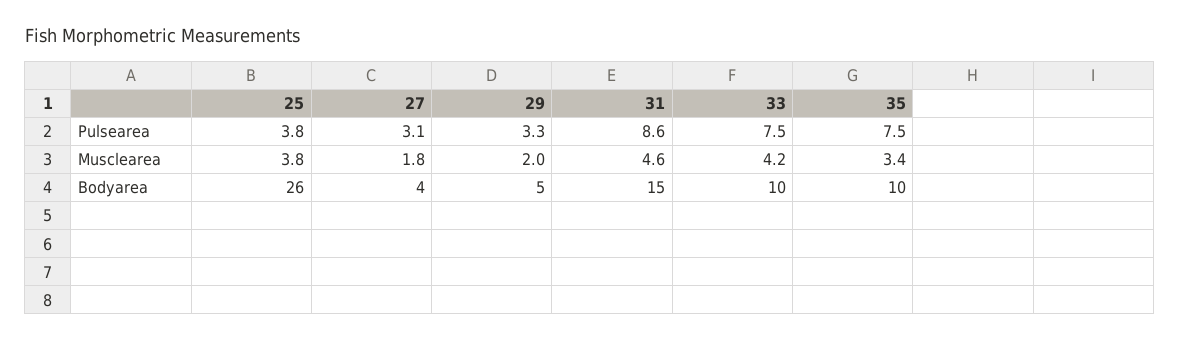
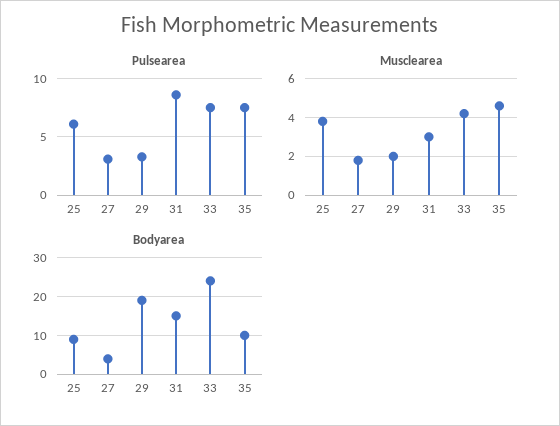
  {
    "Pulsearea": {
-     "25": 3.8,
+     "25": 6,
      "27": 3.1,
      "29": 3.3,
      "31": 8.6,
      "33": 7.5,
      "35": 7.5
    },
    "Musclearea": {
      "25": 3.8,
      "27": 1.8,
      "29": 2,
-     "31": 4.6,
+     "31": 3,
      "33": 4.2,
-     "35": 3.4
+     "35": 4.5
    },
    "Bodyarea": {
-     "25": 26,
+     "25": 10,
      "27": 4,
-     "29": 5,
+     "29": 20,
      "31": 15,
-     "33": 10,
+     "33": 25,
      "35": 10
    }
  }

